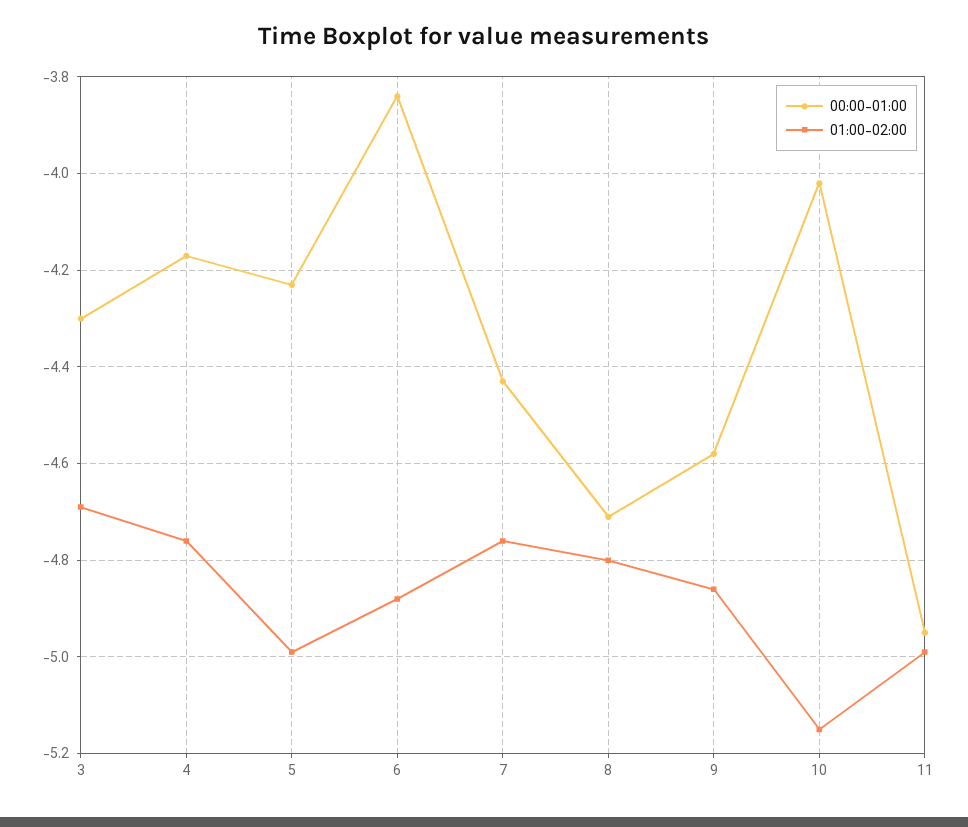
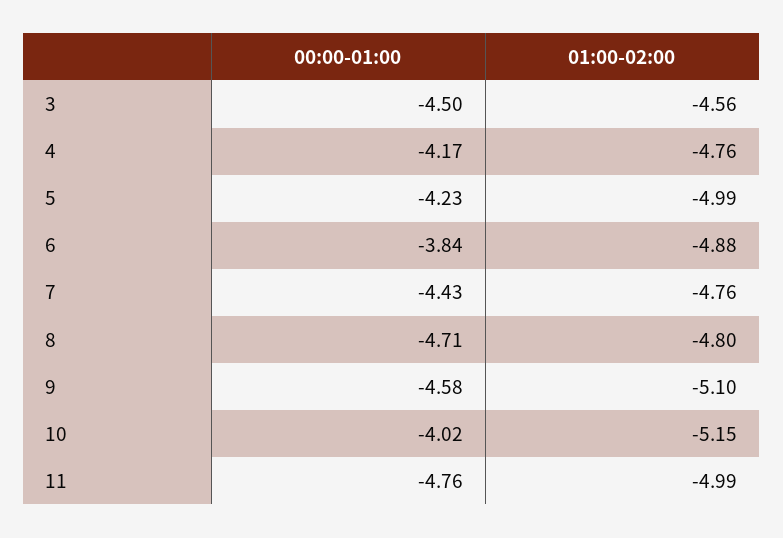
  {
    "00:00-01:00": {
-     "3": -4.3,
+     "3": -4.5,
      "4": -4.17,
      "5": -4.23,
      "6": -3.84,
      "7": -4.43,
      "8": -4.71,
      "9": -4.58,
      "10": -4.02,
-     "11": -4.95
+     "11": -4.76
    },
    "01:00-02:00": {
-     "3": -4.7,
+     "3": -4.56,
      "4": -4.76,
      "5": -4.99,
      "6": -4.88,
      "7": -4.76,
      "8": -4.8,
-     "9": -4.85,
+     "9": -5.1,
      "10": -5.15,
      "11": -4.99
    }
  }

